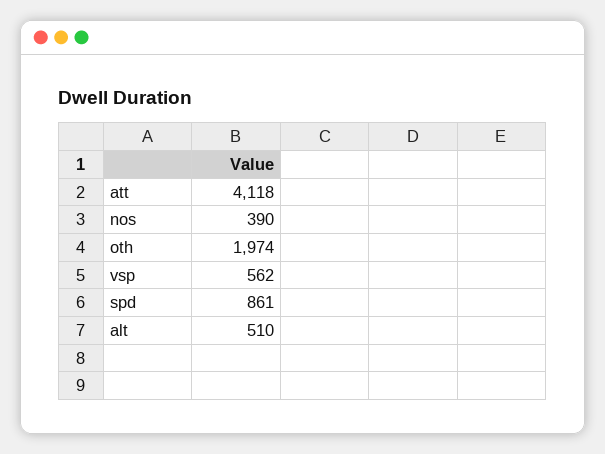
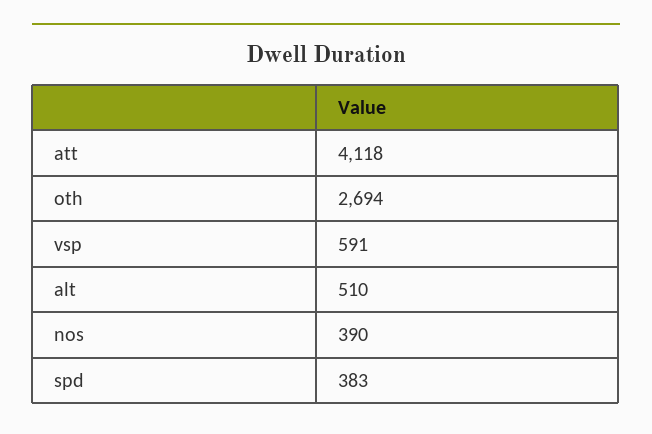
  {
    "att": 4118,
    "nos": 390,
-   "oth": 1974,
+   "oth": 2694,
-   "vsp": 562,
+   "vsp": 591,
-   "spd": 861,
+   "spd": 383,
    "alt": 510
  }

